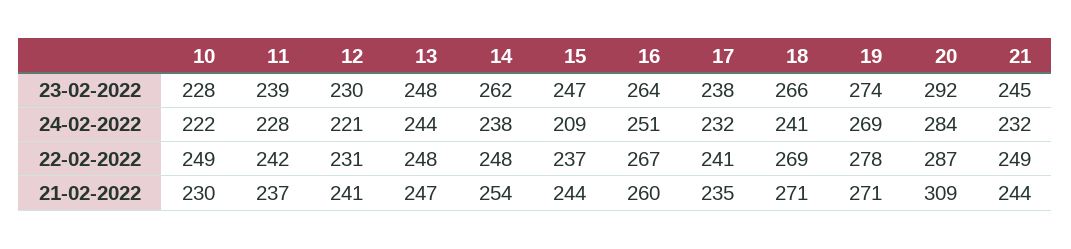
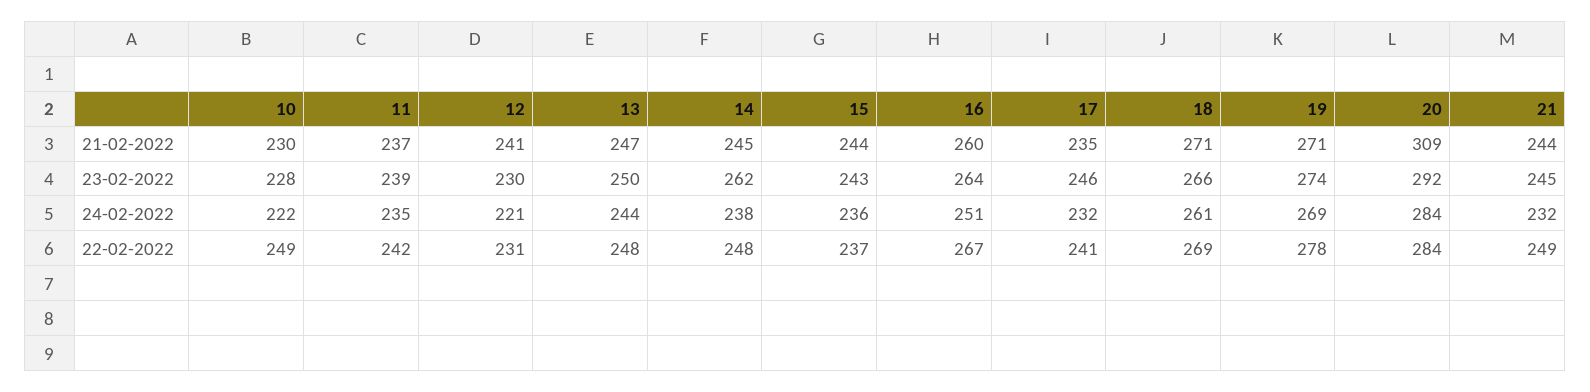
  {
    "10": {
      "23-02-2022": 228,
      "24-02-2022": 222,
      "22-02-2022": 249,
      "21-02-2022": 230
    },
    "11": {
      "23-02-2022": 239,
-     "24-02-2022": 228,
+     "24-02-2022": 235,
      "22-02-2022": 242,
      "21-02-2022": 237
    },
    "12": {
      "23-02-2022": 230,
      "24-02-2022": 221,
      "22-02-2022": 231,
      "21-02-2022": 241
    },
    "13": {
-     "23-02-2022": 248,
+     "23-02-2022": 250,
      "24-02-2022": 244,
      "22-02-2022": 248,
      "21-02-2022": 247
    },
    "14": {
      "23-02-2022": 262,
      "24-02-2022": 238,
      "22-02-2022": 248,
-     "21-02-2022": 254
+     "21-02-2022": 245
    },
    "15": {
-     "23-02-2022": 247,
+     "23-02-2022": 243,
-     "24-02-2022": 209,
+     "24-02-2022": 236,
      "22-02-2022": 237,
      "21-02-2022": 244
    },
    "16": {
      "23-02-2022": 264,
      "24-02-2022": 251,
      "22-02-2022": 267,
      "21-02-2022": 260
    },
    "17": {
-     "23-02-2022": 238,
+     "23-02-2022": 246,
      "24-02-2022": 232,
      "22-02-2022": 241,
      "21-02-2022": 235
    },
    "18": {
      "23-02-2022": 266,
-     "24-02-2022": 241,
+     "24-02-2022": 261,
      "22-02-2022": 269,
      "21-02-2022": 271
    },
    "19": {
      "23-02-2022": 274,
      "24-02-2022": 269,
      "22-02-2022": 278,
      "21-02-2022": 271
    },
    "20": {
      "23-02-2022": 292,
      "24-02-2022": 284,
-     "22-02-2022": 287,
+     "22-02-2022": 284,
      "21-02-2022": 309
    },
    "21": {
      "23-02-2022": 245,
      "24-02-2022": 232,
      "22-02-2022": 249,
      "21-02-2022": 244
    }
  }

